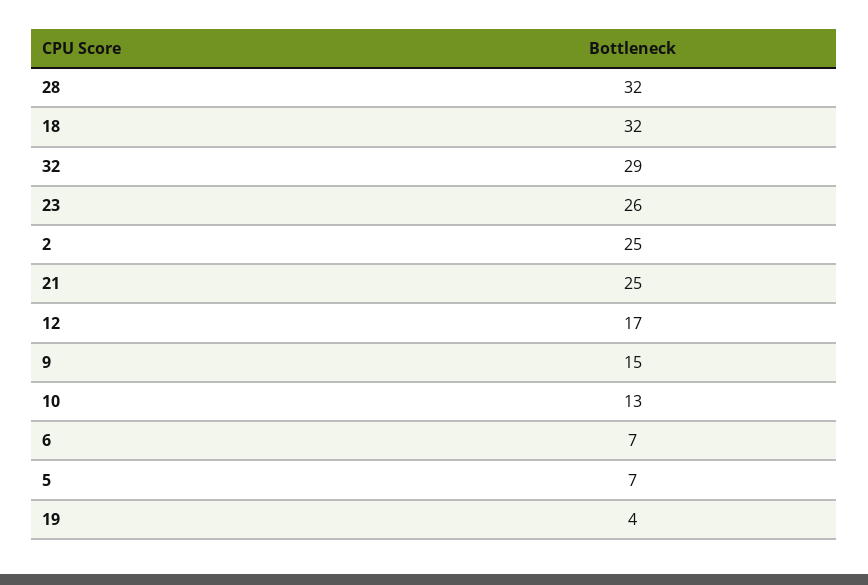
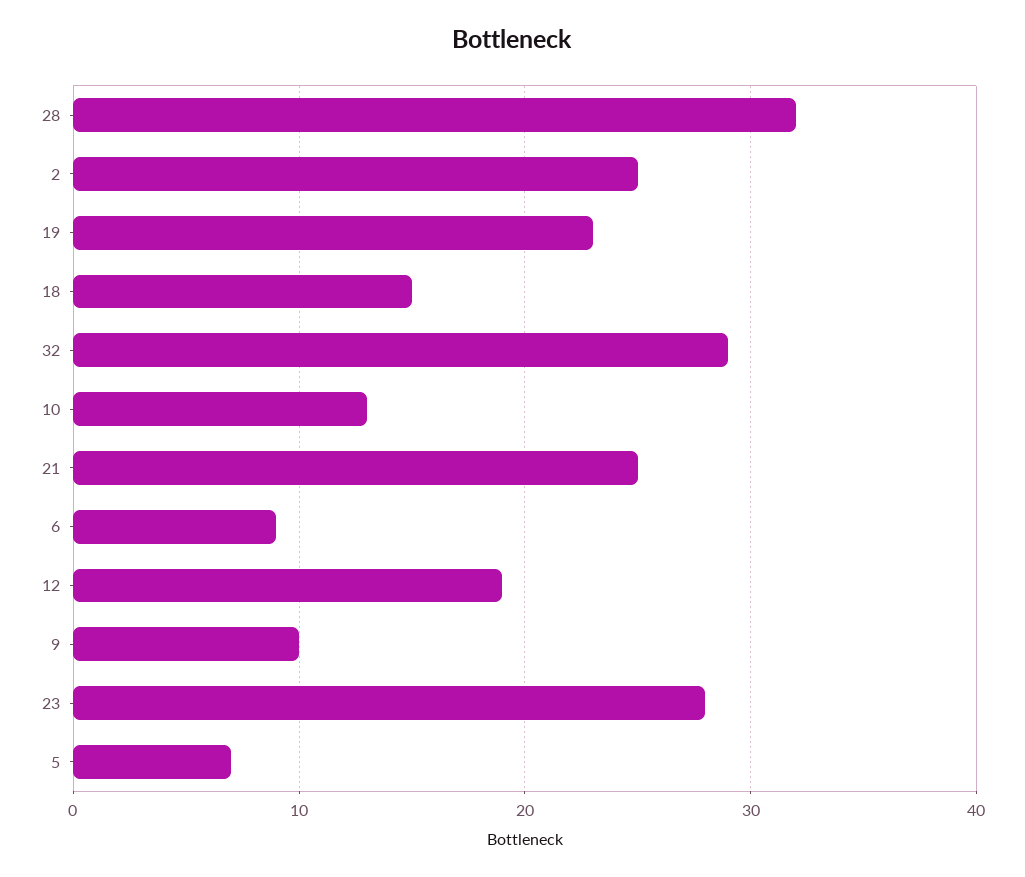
  {
    "28": 32,
-   "18": 32,
+   "18": 15,
    "32": 29,
-   "23": 26,
+   "23": 28,
    "2": 25,
    "21": 25,
-   "12": 17,
+   "12": 19,
-   "9": 15,
+   "9": 10,
    "10": 13,
-   "6": 7,
+   "6": 9,
    "5": 7,
-   "19": 4
+   "19": 23
  }

